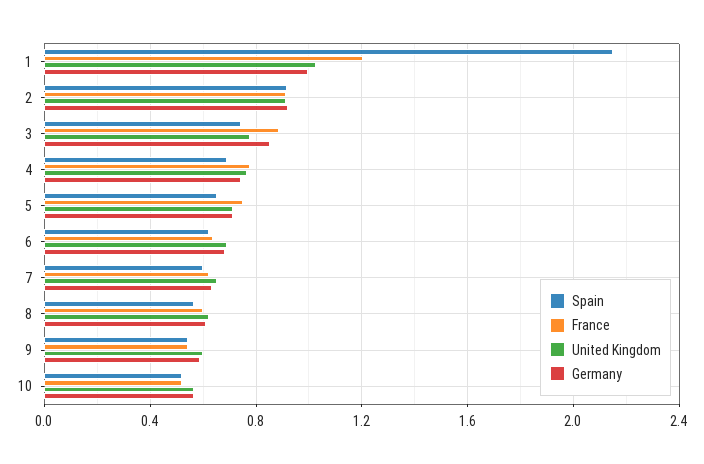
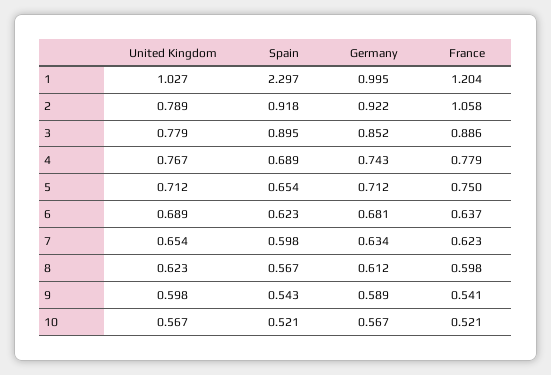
  {
    "Spain": {
-     "1": 2.15,
+     "1": 2.297,
      "2": 0.918,
-     "3": 0.75,
+     "3": 0.895,
      "4": 0.689,
      "5": 0.654,
      "6": 0.623,
      "7": 0.598,
      "8": 0.567,
      "9": 0.543,
      "10": 0.521
    },
    "France": {
      "1": 1.204,
-     "2": 0.9,
+     "2": 1.058,
      "3": 0.886,
      "4": 0.779,
      "5": 0.75,
      "6": 0.637,
      "7": 0.623,
      "8": 0.598,
      "9": 0.541,
      "10": 0.521
    },
    "United Kingdom": {
      "1": 1.027,
-     "2": 0.9,
+     "2": 0.789,
      "3": 0.779,
      "4": 0.767,
      "5": 0.712,
      "6": 0.689,
      "7": 0.654,
      "8": 0.623,
      "9": 0.598,
      "10": 0.567
    },
    "Germany": {
      "1": 0.995,
      "2": 0.922,
      "3": 0.852,
      "4": 0.743,
      "5": 0.712,
      "6": 0.681,
      "7": 0.634,
      "8": 0.612,
      "9": 0.589,
      "10": 0.567
    }
  }

